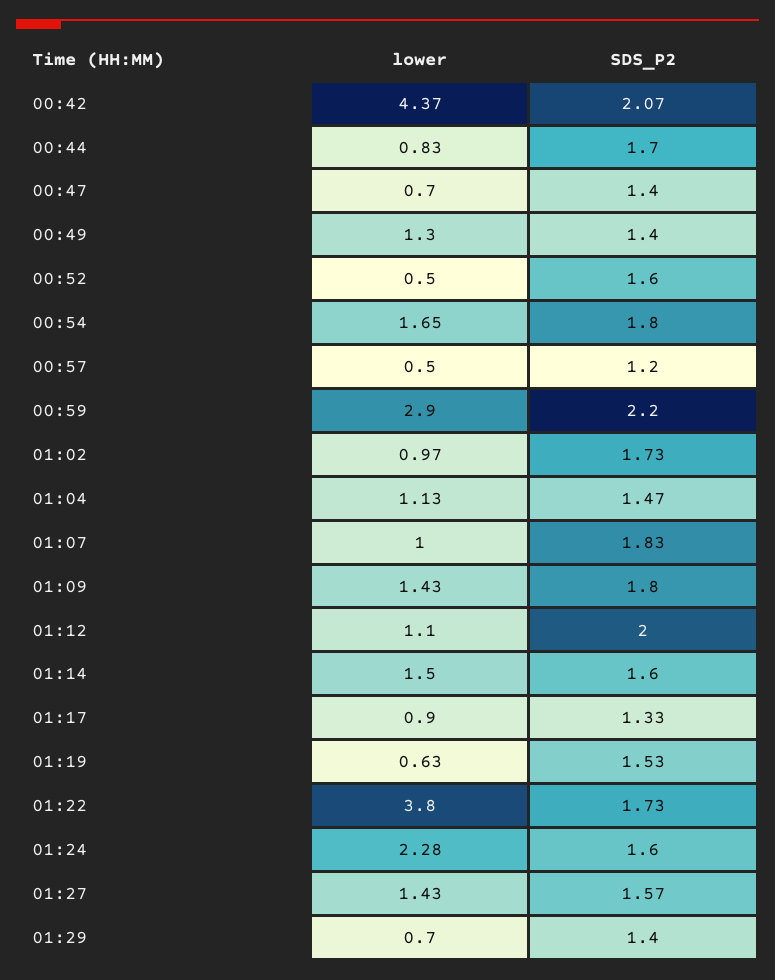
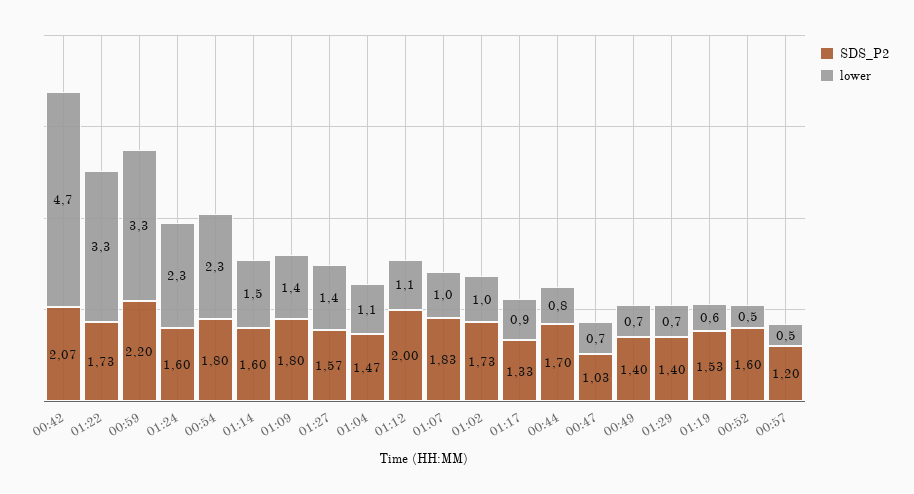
  {
    "lower": {
-     "00:42": 4.37,
+     "00:42": 4.7,
      "00:44": 0.83,
      "00:47": 0.7,
-     "00:49": 1.3,
+     "00:49": 0.7,
      "00:52": 0.5,
-     "00:54": 1.65,
+     "00:54": 2.3,
      "00:57": 0.5,
-     "00:59": 2.9,
+     "00:59": 3.3,
      "01:02": 0.97,
      "01:04": 1.13,
      "01:07": 1,
      "01:09": 1.43,
      "01:12": 1.1,
      "01:14": 1.5,
      "01:17": 0.9,
      "01:19": 0.63,
-     "01:22": 3.8,
+     "01:22": 3.3,
      "01:24": 2.28,
      "01:27": 1.43,
      "01:29": 0.7
    },
    "SDS_P2": {
      "00:42": 2.07,
      "00:44": 1.7,
-     "00:47": 1.4,
+     "00:47": 1.03,
      "00:49": 1.4,
      "00:52": 1.6,
      "00:54": 1.8,
      "00:57": 1.2,
      "00:59": 2.2,
      "01:02": 1.73,
      "01:04": 1.47,
      "01:07": 1.83,
      "01:09": 1.8,
      "01:12": 2,
      "01:14": 1.6,
      "01:17": 1.33,
      "01:19": 1.53,
      "01:22": 1.73,
      "01:24": 1.6,
      "01:27": 1.57,
      "01:29": 1.4
    }
  }

